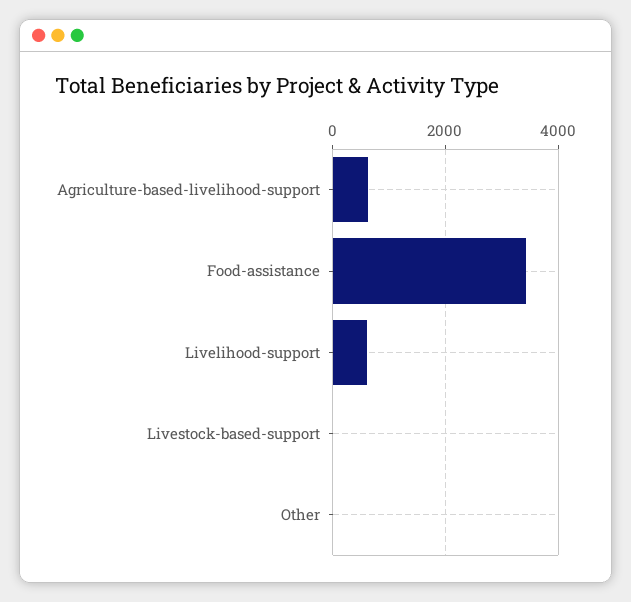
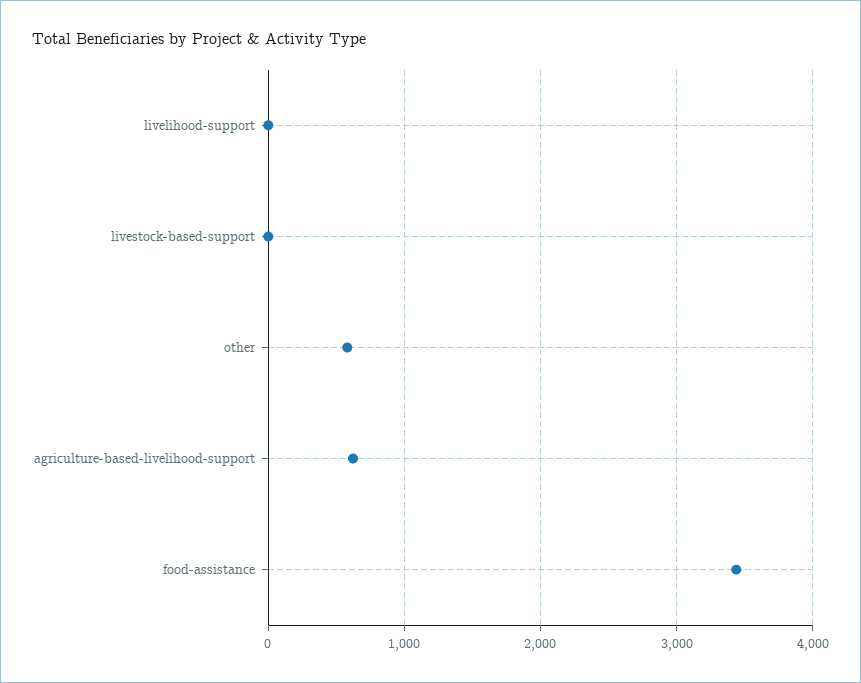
  {
    "Agriculture-based-livelihood-support": 600,
    "Food-assistance": 3400,
-   "Livelihood-support": 600,
+   "Livelihood-support": 0,
    "Livestock-based-support": 0,
-   "Other": 0
+   "Other": 600
  }

